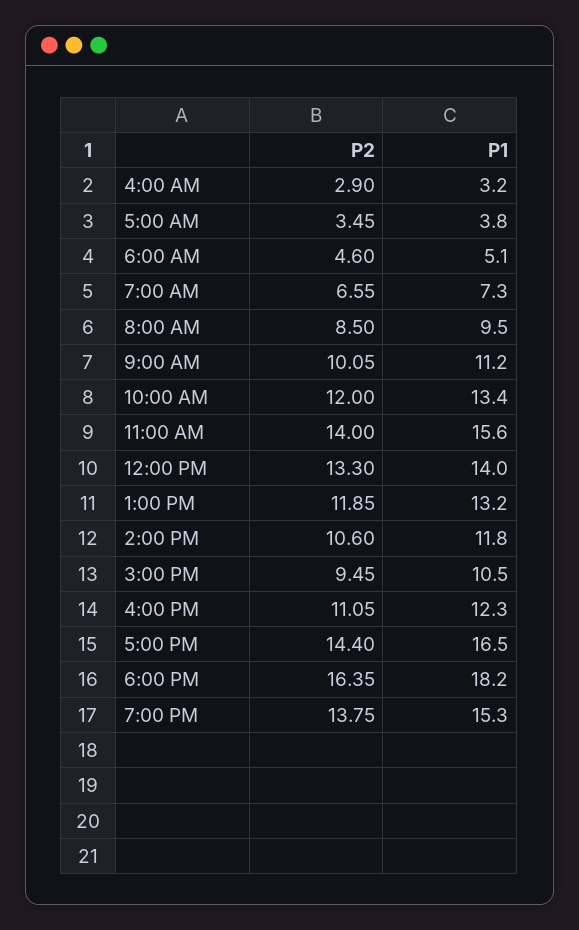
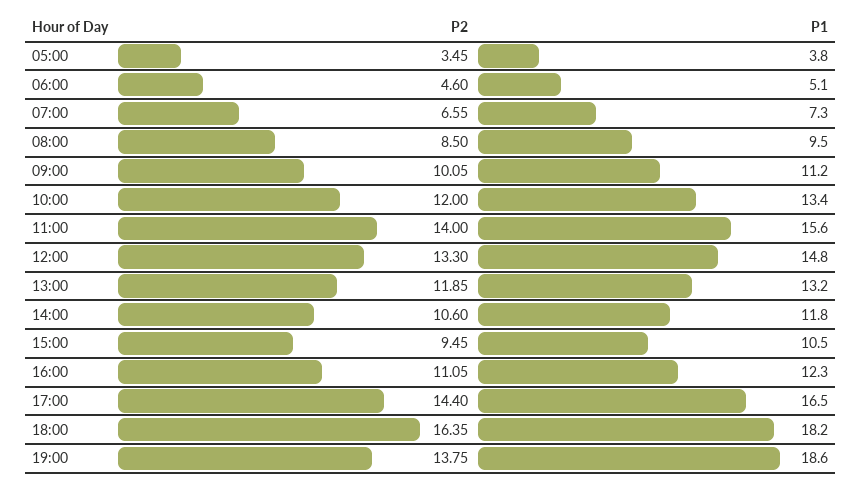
  {
    "P2": {
-     "4:00 AM": 2.9,
      "5:00 AM": 3.45,
      "6:00 AM": 4.6,
      "7:00 AM": 6.55,
      "8:00 AM": 8.5,
      "9:00 AM": 10.05,
      "10:00 AM": 12,
      "11:00 AM": 14,
      "12:00 PM": 13.3,
      "1:00 PM": 11.85,
      "2:00 PM": 10.6,
      "3:00 PM": 9.45,
      "4:00 PM": 11.05,
      "5:00 PM": 14.4,
      "6:00 PM": 16.35,
      "7:00 PM": 13.75
    },
    "P1": {
-     "4:00 AM": 3.2,
      "5:00 AM": 3.8,
      "6:00 AM": 5.1,
      "7:00 AM": 7.3,
      "8:00 AM": 9.5,
      "9:00 AM": 11.2,
      "10:00 AM": 13.4,
      "11:00 AM": 15.6,
-     "12:00 PM": 14,
+     "12:00 PM": 14.8,
      "1:00 PM": 13.2,
      "2:00 PM": 11.8,
      "3:00 PM": 10.5,
      "4:00 PM": 12.3,
      "5:00 PM": 16.5,
      "6:00 PM": 18.2,
-     "7:00 PM": 15.3
+     "7:00 PM": 18.6
    }
  }

